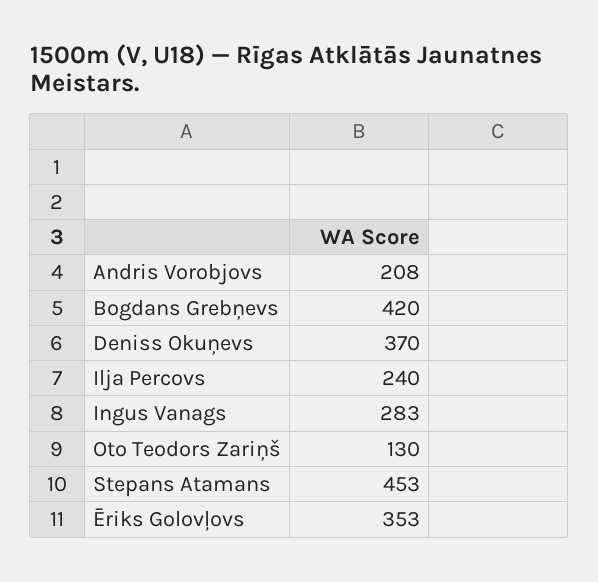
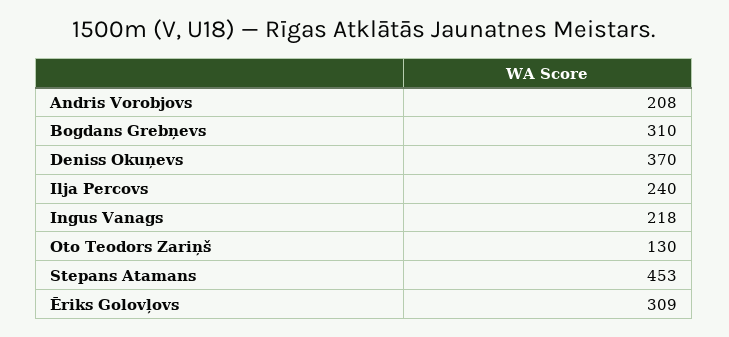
  {
    "Andris Vorobjovs": 208,
-   "Bogdans Grebņevs": 420,
+   "Bogdans Grebņevs": 310,
    "Deniss Okuņevs": 370,
    "Ilja Percovs": 240,
-   "Ingus Vanags": 283,
+   "Ingus Vanags": 218,
    "Oto Teodors Zariņš": 130,
    "Stepans Atamans": 453,
-   "Ēriks Golovļovs": 353
+   "Ēriks Golovļovs": 309
  }

